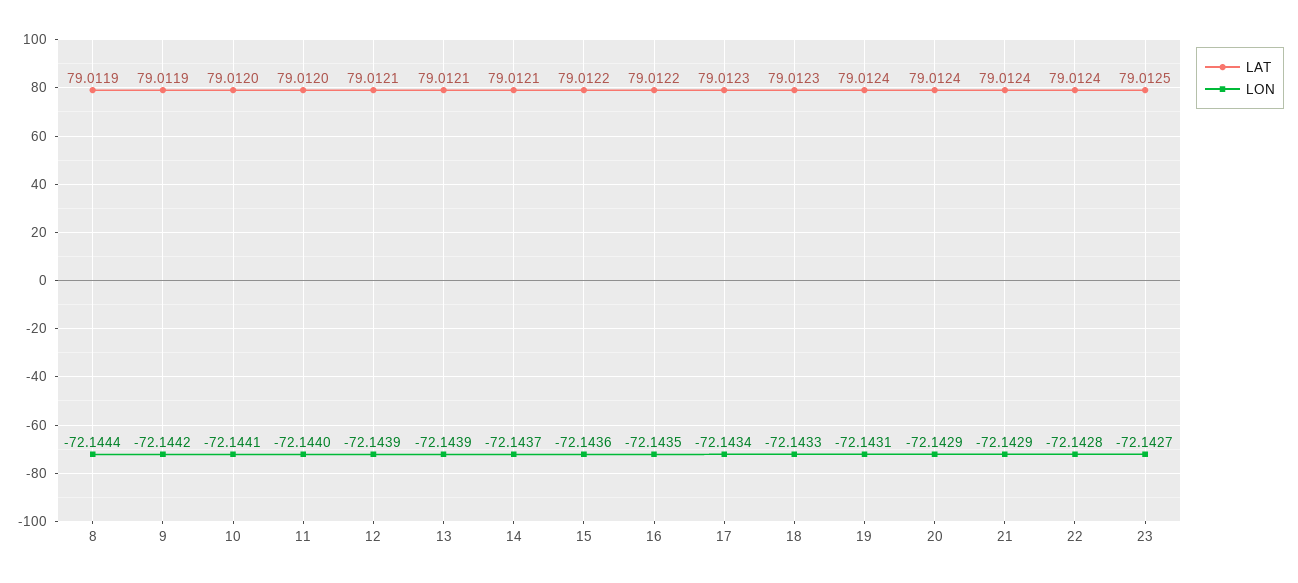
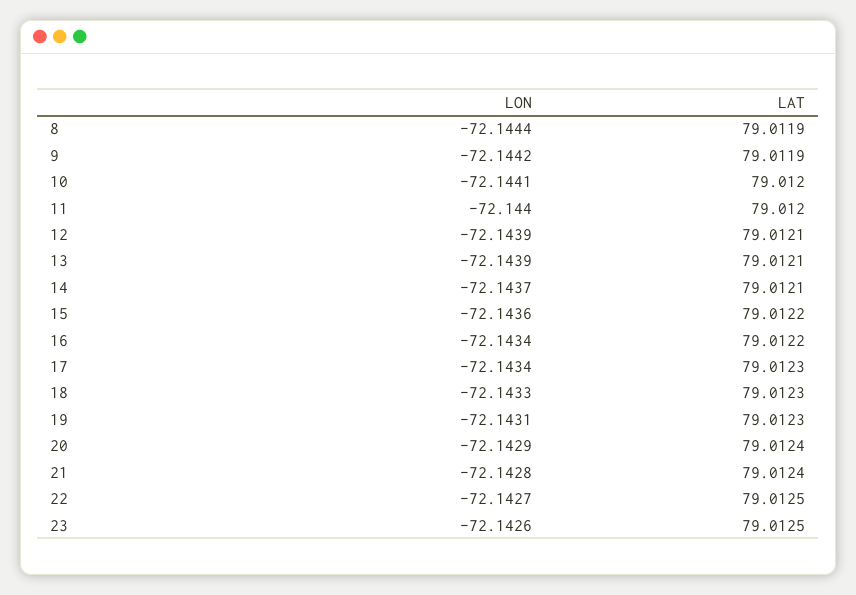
  {
    "LAT": {
      "8": 79.0119,
      "9": 79.0119,
      "10": 79.012,
      "11": 79.012,
      "12": 79.0121,
      "13": 79.0121,
      "14": 79.0121,
      "15": 79.0122,
      "16": 79.0122,
      "17": 79.0123,
      "18": 79.0123,
-     "19": 79.0124,
+     "19": 79.0123,
      "20": 79.0124,
      "21": 79.0124,
-     "22": 79.0124,
+     "22": 79.0125,
      "23": 79.0125
    },
    "LON": {
      "8": -72.1444,
      "9": -72.1442,
      "10": -72.1441,
      "11": -72.144,
      "12": -72.1439,
      "13": -72.1439,
      "14": -72.1437,
      "15": -72.1436,
-     "16": -72.1435,
+     "16": -72.1434,
      "17": -72.1434,
      "18": -72.1433,
      "19": -72.1431,
      "20": -72.1429,
-     "21": -72.1429,
+     "21": -72.1428,
-     "22": -72.1428,
+     "22": -72.1427,
-     "23": -72.1427
+     "23": -72.1426
    }
  }

